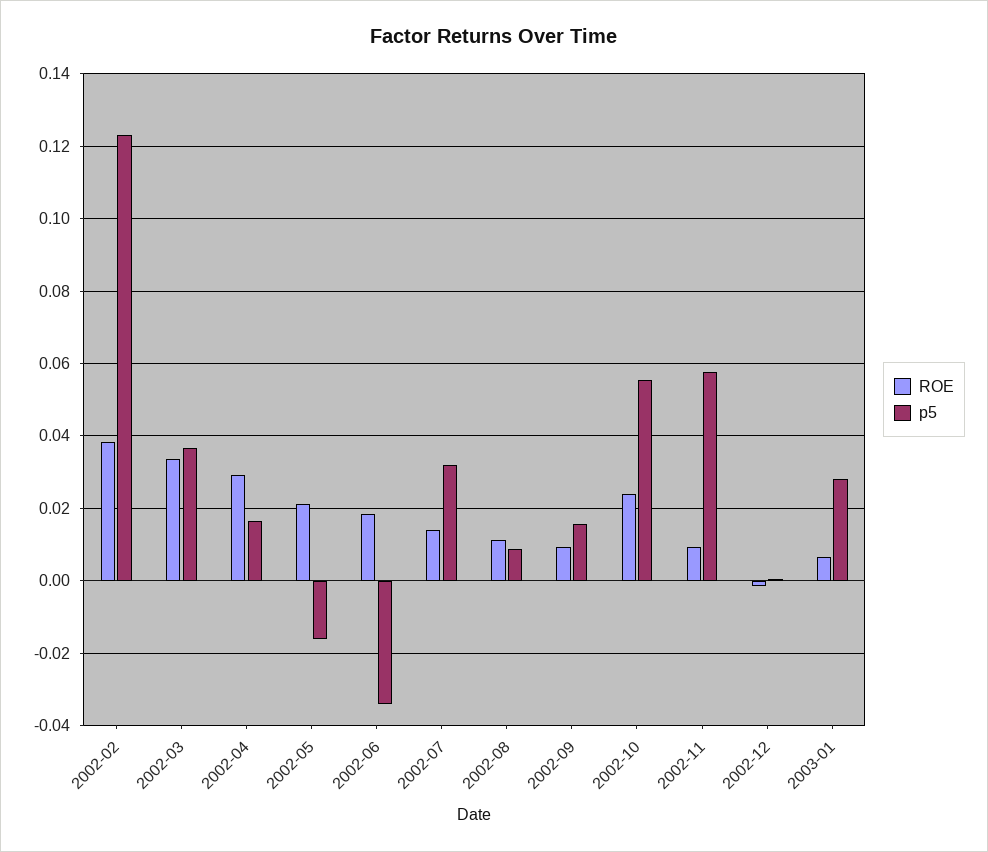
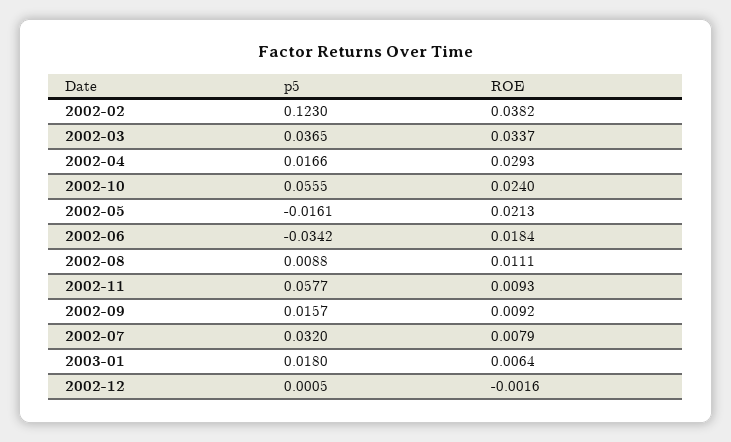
  {
    "ROE": {
      "2002-02": 0.0382,
      "2002-03": 0.0337,
      "2002-04": 0.0293,
      "2002-05": 0.0213,
      "2002-06": 0.0184,
-     "2002-07": 0.014,
+     "2002-07": 0.0079,
      "2002-08": 0.0111,
      "2002-09": 0.0092,
      "2002-10": 0.024,
      "2002-11": 0.0093,
      "2002-12": -0.0016,
      "2003-01": 0.0064
    },
    "p5": {
      "2002-02": 0.123,
      "2002-03": 0.0365,
      "2002-04": 0.0166,
      "2002-05": -0.0161,
      "2002-06": -0.0342,
      "2002-07": 0.032,
      "2002-08": 0.0088,
      "2002-09": 0.0157,
      "2002-10": 0.0555,
      "2002-11": 0.0577,
      "2002-12": 0.0005,
-     "2003-01": 0.028
+     "2003-01": 0.018
    }
  }

